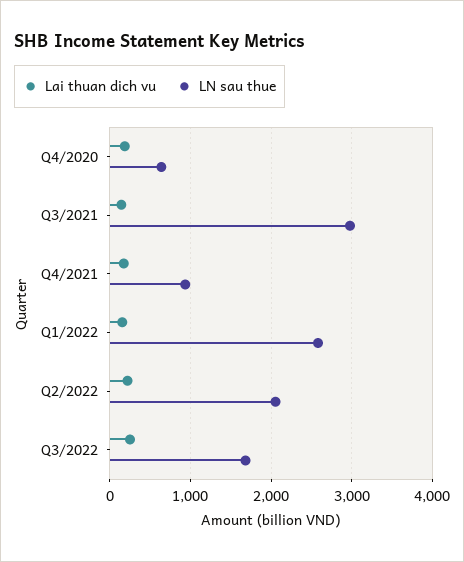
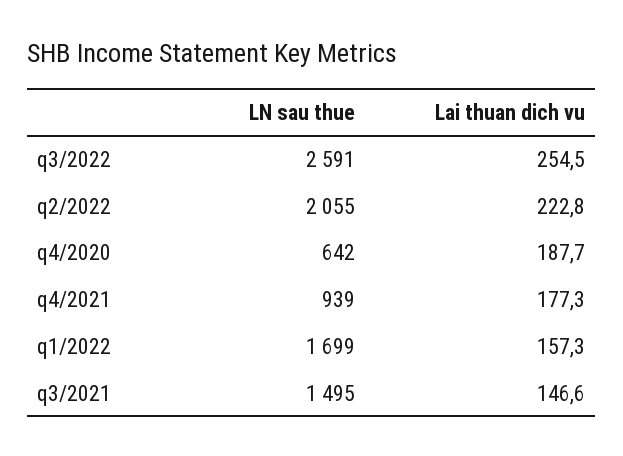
  {
    "Lai thuan dich vu": {
      "Q4/2020": 187.7,
      "Q3/2021": 146.6,
      "Q4/2021": 177.3,
      "Q1/2022": 157.3,
      "Q2/2022": 222.8,
      "Q3/2022": 254.5
    },
    "LN sau thue": {
      "Q4/2020": 642,
-     "Q3/2021": 3000,
+     "Q3/2021": 1495,
      "Q4/2021": 939,
-     "Q1/2022": 2600,
+     "Q1/2022": 1699,
      "Q2/2022": 2055,
-     "Q3/2022": 1700
+     "Q3/2022": 2591
    }
  }

